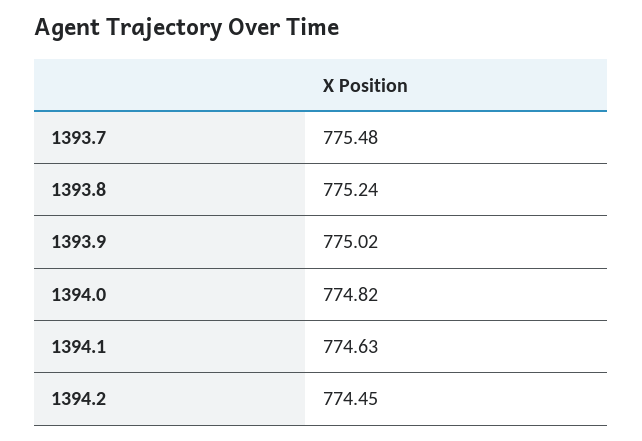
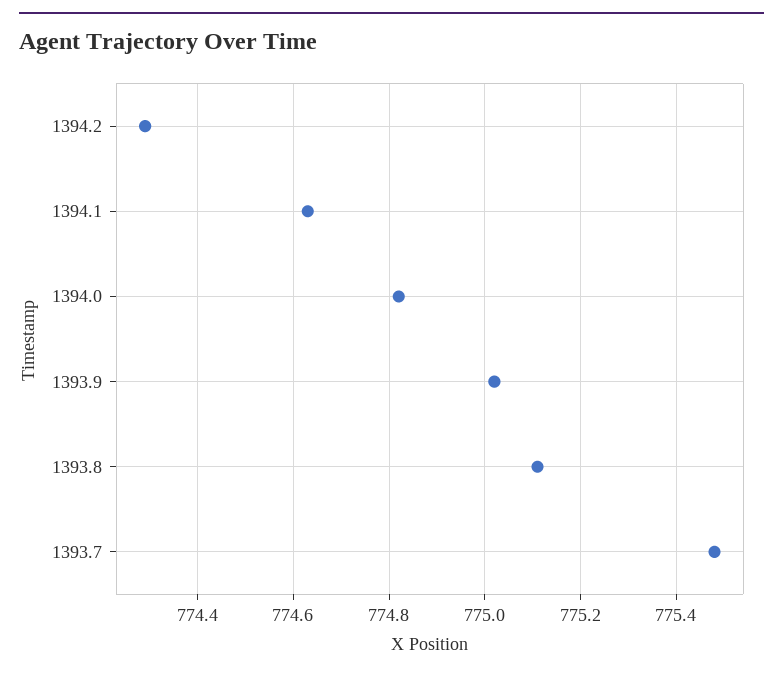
  {
    "1393.7": 775.48,
-   "1393.8": 775.24,
+   "1393.8": 775.1,
    "1393.9": 775.02,
    "1394.0": 774.82,
    "1394.1": 774.63,
-   "1394.2": 774.45
+   "1394.2": 774.3
  }

